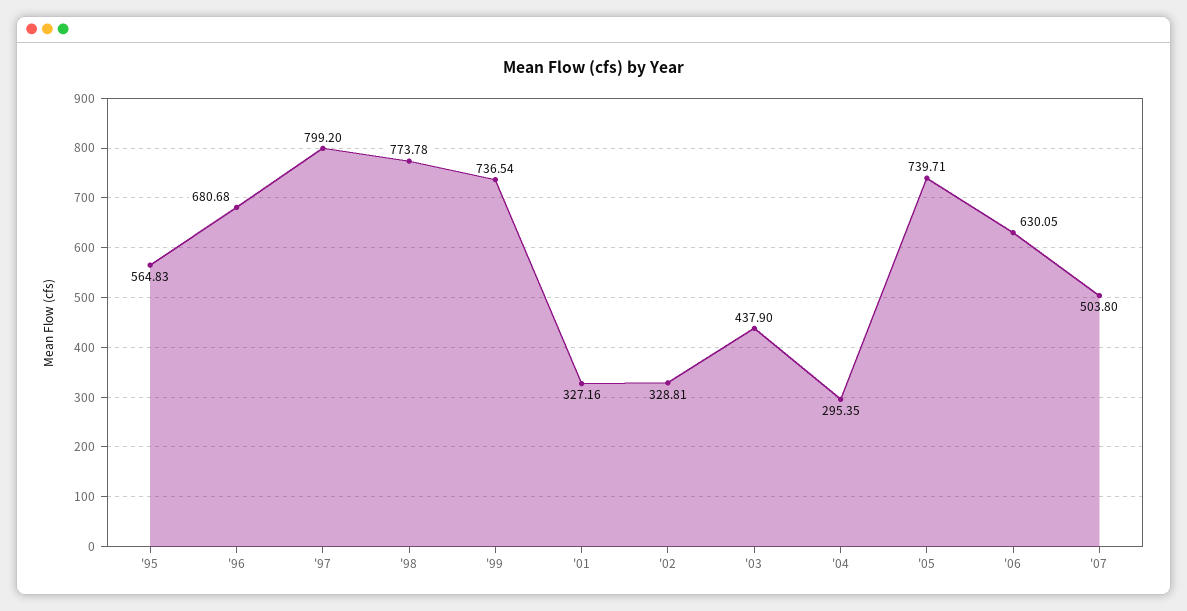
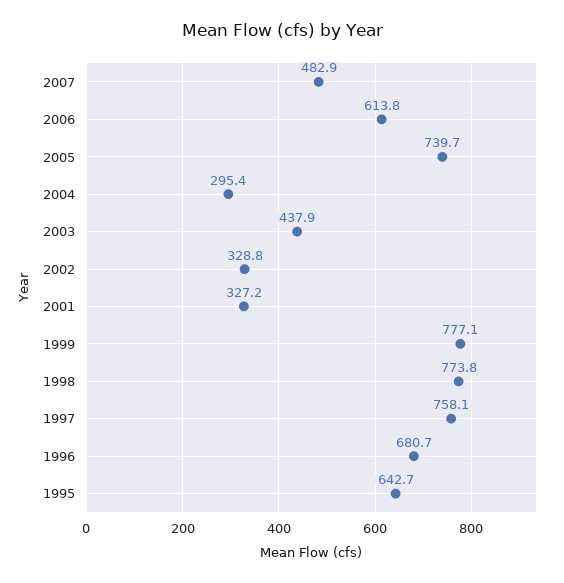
  {
-   "'95": 564.83,
+   "'95": 642.7,
    "'96": 680.68,
-   "'97": 799.2,
+   "'97": 758.1,
    "'98": 773.78,
-   "'99": 736.54,
+   "'99": 777.1,
    "'01": 327.16,
    "'02": 328.81,
    "'03": 437.9,
    "'04": 295.35,
    "'05": 739.71,
-   "'06": 630.05,
+   "'06": 613.8,
-   "'07": 503.8
+   "'07": 482.9
  }

